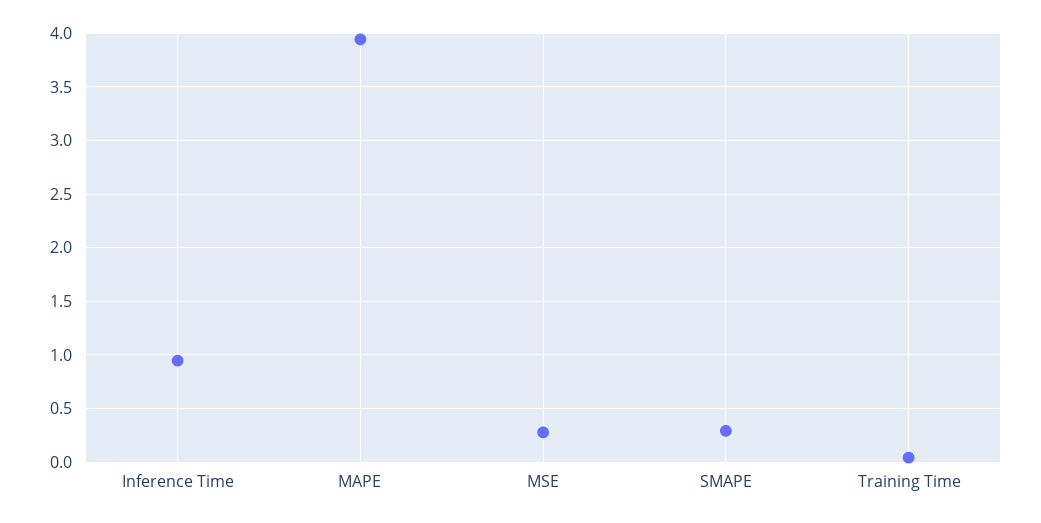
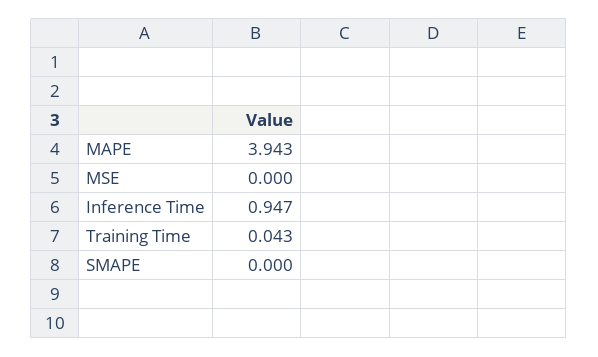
  {
    "Inference Time": 0.947,
    "MAPE": 3.943,
-   "MSE": 0.3,
+   "MSE": 0,
-   "SMAPE": 0.3,
+   "SMAPE": 0,
    "Training Time": 0.043
  }

